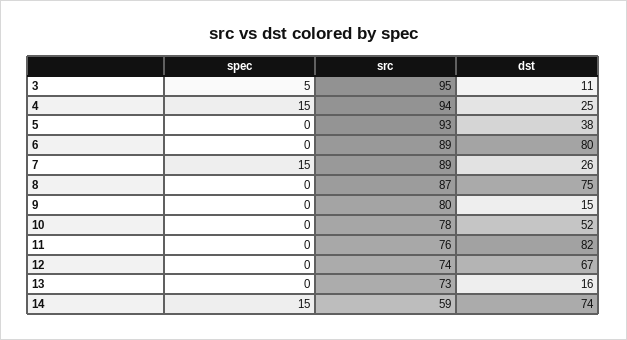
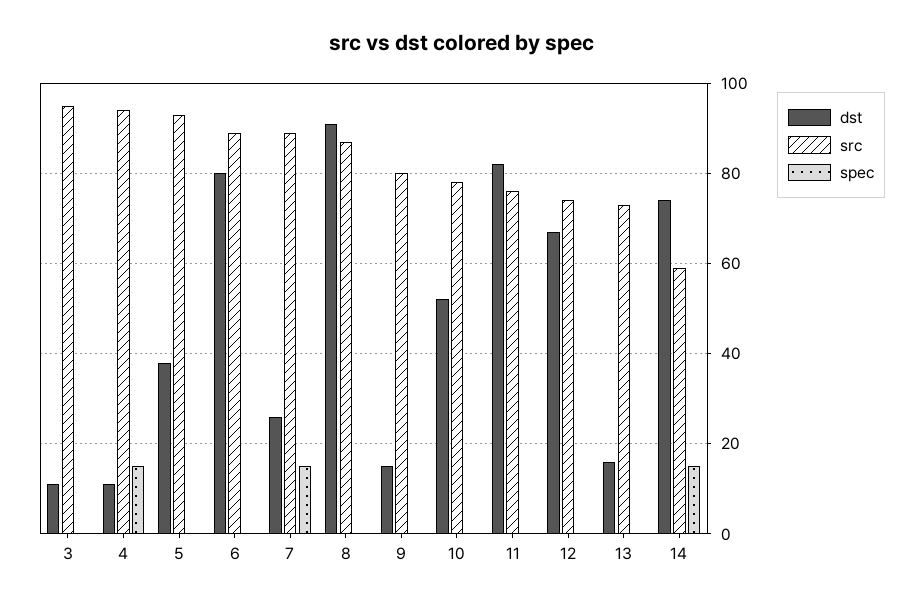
  {
    "spec": {
-     "3": 5,
+     "3": 0,
      "4": 15,
      "5": 0,
      "6": 0,
      "7": 15,
      "8": 0,
      "9": 0,
      "10": 0,
      "11": 0,
      "12": 0,
      "13": 0,
      "14": 15
    },
    "src": {
      "3": 95,
      "4": 94,
      "5": 93,
      "6": 89,
      "7": 89,
      "8": 87,
      "9": 80,
      "10": 78,
      "11": 76,
      "12": 74,
      "13": 73,
      "14": 59
    },
    "dst": {
      "3": 11,
-     "4": 25,
+     "4": 10,
      "5": 38,
      "6": 80,
      "7": 26,
-     "8": 75,
+     "8": 90,
      "9": 15,
      "10": 52,
      "11": 82,
      "12": 67,
      "13": 16,
      "14": 74
    }
  }

